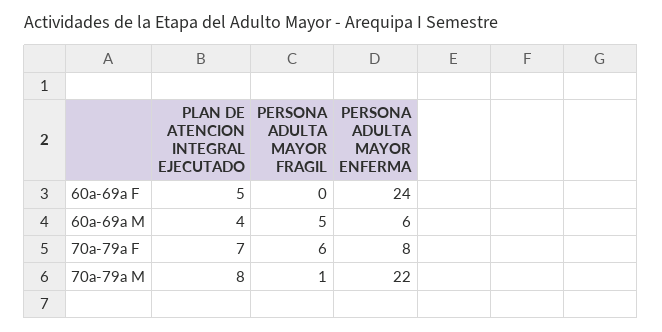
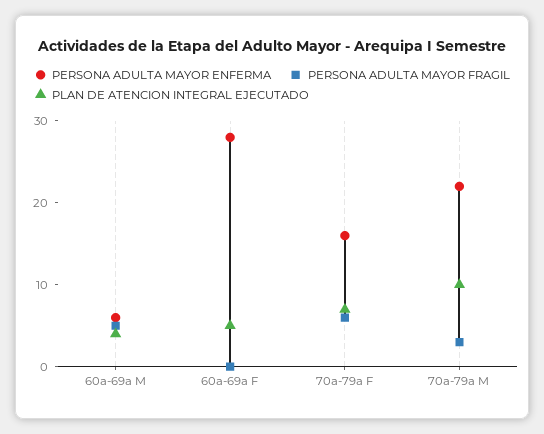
  {
    "PLAN DE ATENCION INTEGRAL EJECUTADO": {
      "60a-69a F": 5,
      "60a-69a M": 4,
      "70a-79a F": 7,
-     "70a-79a M": 8
+     "70a-79a M": 10
    },
    "PERSONA ADULTA MAYOR FRAGIL": {
      "60a-69a F": 0,
      "60a-69a M": 5,
      "70a-79a F": 6,
-     "70a-79a M": 1
+     "70a-79a M": 3
    },
    "PERSONA ADULTA MAYOR ENFERMA": {
-     "60a-69a F": 24,
+     "60a-69a F": 28,
      "60a-69a M": 6,
-     "70a-79a F": 8,
+     "70a-79a F": 16,
      "70a-79a M": 22
    }
  }

